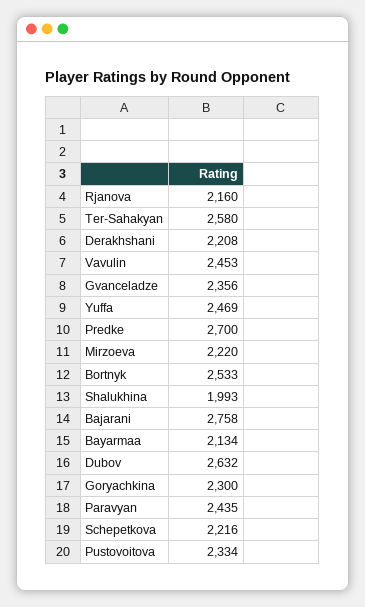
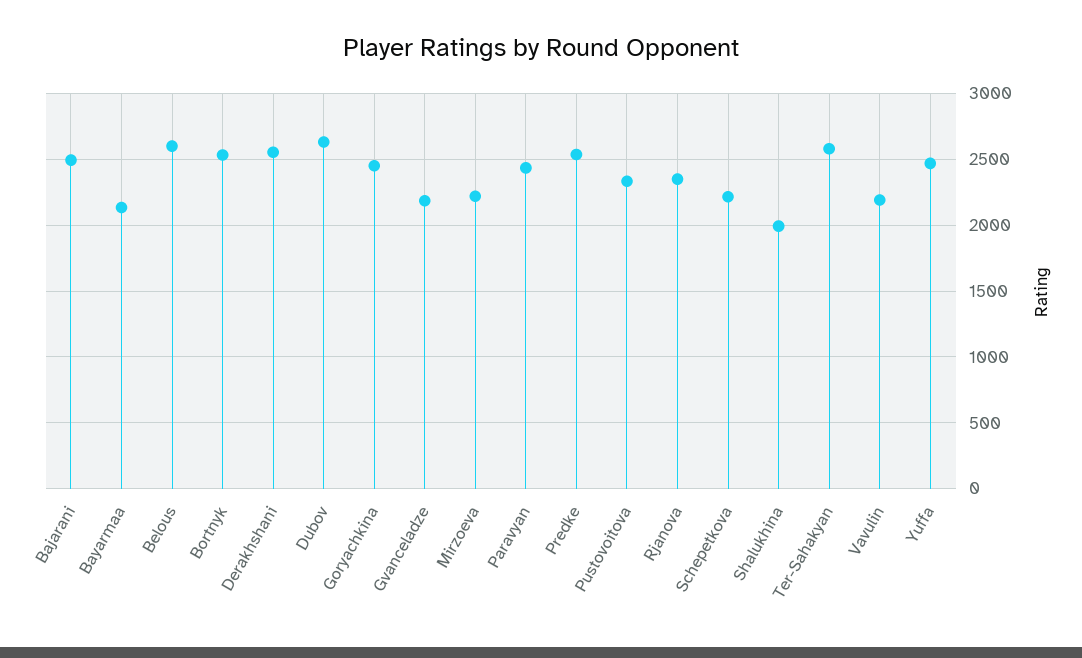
  {
-   "Rjanova": 2160,
+   "Rjanova": 2350,
    "Ter-Sahakyan": 2580,
-   "Derakhshani": 2208,
+   "Derakhshani": 2550,
-   "Vavulin": 2453,
+   "Vavulin": 2200,
-   "Gvanceladze": 2356,
+   "Gvanceladze": 2200,
    "Yuffa": 2469,
-   "Predke": 2700,
+   "Predke": 2550,
    "Mirzoeva": 2220,
    "Bortnyk": 2533,
    "Shalukhina": 1993,
-   "Bajarani": 2758,
+   "Bajarani": 2500,
    "Bayarmaa": 2134,
    "Dubov": 2632,
-   "Goryachkina": 2300,
+   "Goryachkina": 2450,
    "Paravyan": 2435,
    "Schepetkova": 2216,
-   "Pustovoitova": 2334
+   "Pustovoitova": 2334,
+   "Belous": 2600
  }

